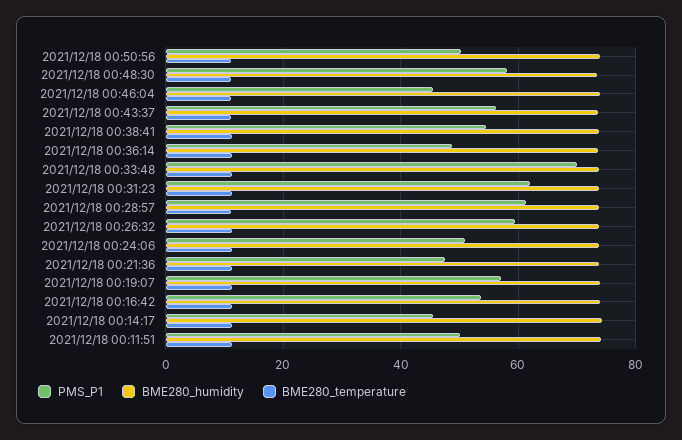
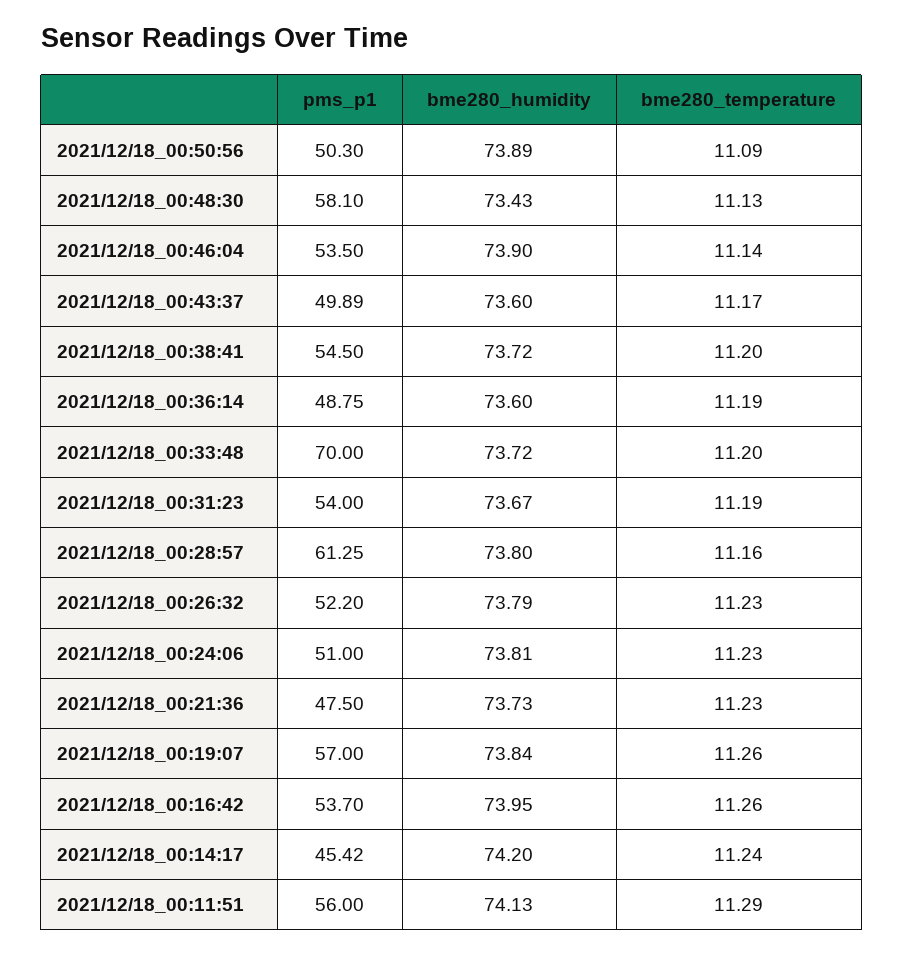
  {
    "PMS_P1": {
      "2021/12/18 00:50:56": 50.3,
      "2021/12/18 00:48:30": 58.1,
-     "2021/12/18 00:46:04": 46,
+     "2021/12/18 00:46:04": 53.5,
-     "2021/12/18 00:43:37": 56,
+     "2021/12/18 00:43:37": 49.89,
      "2021/12/18 00:38:41": 54.5,
      "2021/12/18 00:36:14": 48.75,
      "2021/12/18 00:33:48": 70,
-     "2021/12/18 00:31:23": 62,
+     "2021/12/18 00:31:23": 54,
      "2021/12/18 00:28:57": 61.25,
-     "2021/12/18 00:26:32": 60,
+     "2021/12/18 00:26:32": 52.2,
      "2021/12/18 00:24:06": 51,
      "2021/12/18 00:21:36": 47.5,
      "2021/12/18 00:19:07": 57,
      "2021/12/18 00:16:42": 53.7,
      "2021/12/18 00:14:17": 45.42,
-     "2021/12/18 00:11:51": 50
+     "2021/12/18 00:11:51": 56
    },
    "BME280_humidity": {
      "2021/12/18 00:50:56": 73.89,
      "2021/12/18 00:48:30": 73.43,
      "2021/12/18 00:46:04": 73.9,
      "2021/12/18 00:43:37": 73.6,
      "2021/12/18 00:38:41": 73.72,
      "2021/12/18 00:36:14": 73.6,
      "2021/12/18 00:33:48": 73.72,
      "2021/12/18 00:31:23": 73.67,
      "2021/12/18 00:28:57": 73.8,
      "2021/12/18 00:26:32": 73.79,
      "2021/12/18 00:24:06": 73.81,
      "2021/12/18 00:21:36": 73.73,
      "2021/12/18 00:19:07": 73.84,
      "2021/12/18 00:16:42": 73.95,
      "2021/12/18 00:14:17": 74.2,
      "2021/12/18 00:11:51": 74.13
    },
    "BME280_temperature": {
      "2021/12/18 00:50:56": 11.09,
      "2021/12/18 00:48:30": 11.13,
      "2021/12/18 00:46:04": 11.14,
      "2021/12/18 00:43:37": 11.17,
      "2021/12/18 00:38:41": 11.2,
      "2021/12/18 00:36:14": 11.19,
      "2021/12/18 00:33:48": 11.2,
      "2021/12/18 00:31:23": 11.19,
      "2021/12/18 00:28:57": 11.16,
      "2021/12/18 00:26:32": 11.23,
      "2021/12/18 00:24:06": 11.23,
      "2021/12/18 00:21:36": 11.23,
      "2021/12/18 00:19:07": 11.26,
      "2021/12/18 00:16:42": 11.26,
      "2021/12/18 00:14:17": 11.24,
      "2021/12/18 00:11:51": 11.29
    }
  }

